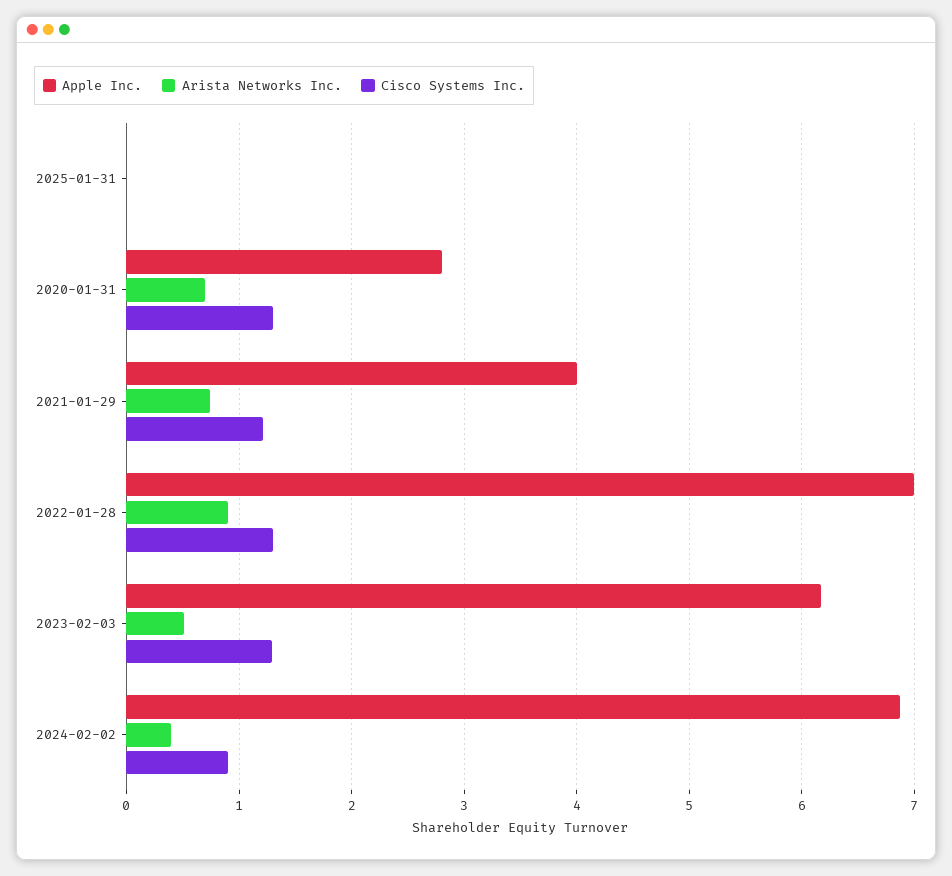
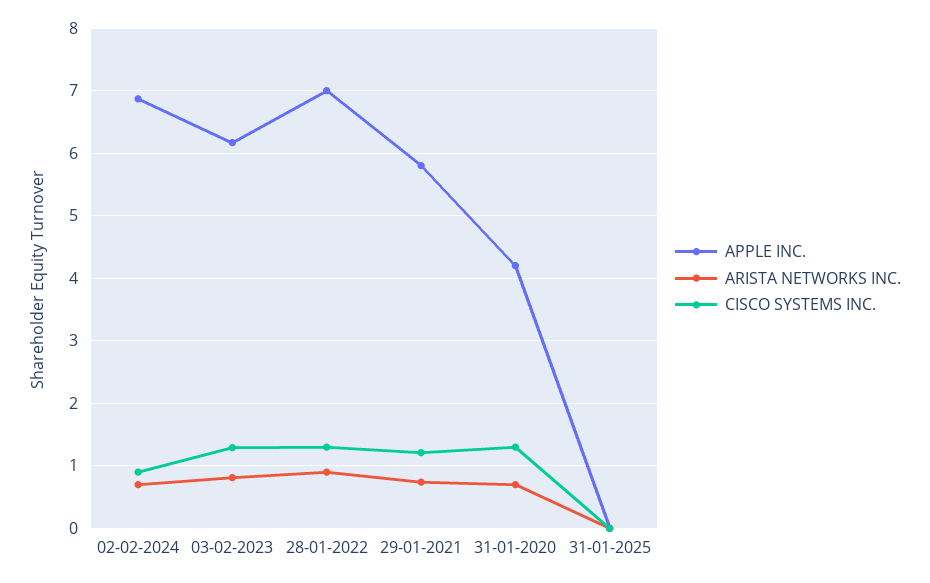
  {
    "Apple Inc.": {
      "2025-01-31": 0,
-     "2020-01-31": 2.8,
+     "2020-01-31": 4.2,
-     "2021-01-29": 4,
+     "2021-01-29": 5.8,
      "2022-01-28": 7,
      "2023-02-03": 6.2,
      "2024-02-02": 6.9
    },
    "Arista Networks Inc.": {
      "2025-01-31": 0,
      "2020-01-31": 0.7,
      "2021-01-29": 0.7,
      "2022-01-28": 0.9,
-     "2023-02-03": 0.5,
+     "2023-02-03": 0.8,
-     "2024-02-02": 0.4
+     "2024-02-02": 0.7
    },
    "Cisco Systems Inc.": {
      "2025-01-31": 0,
      "2020-01-31": 1.3,
      "2021-01-29": 1.2,
      "2022-01-28": 1.3,
      "2023-02-03": 1.3,
      "2024-02-02": 0.9
    }
  }

